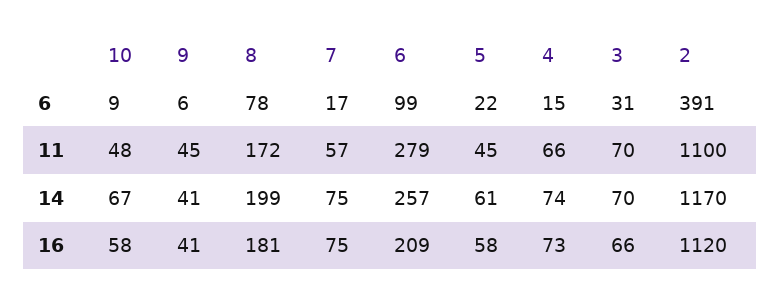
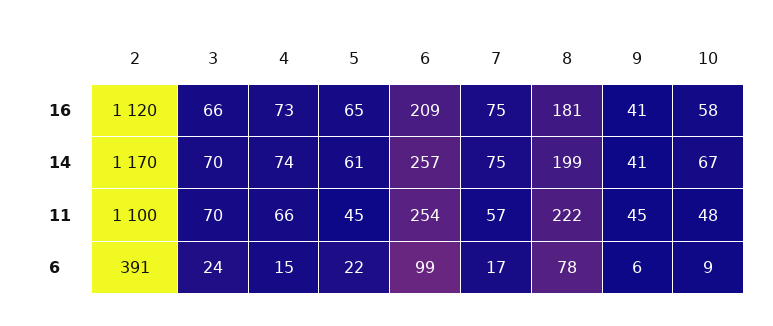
  {
    "10": {
      "6": 9,
      "11": 48,
      "14": 67,
      "16": 58
    },
    "9": {
      "6": 6,
      "11": 45,
      "14": 41,
      "16": 41
    },
    "8": {
      "6": 78,
-     "11": 172,
+     "11": 222,
      "14": 199,
      "16": 181
    },
    "7": {
      "6": 17,
      "11": 57,
      "14": 75,
      "16": 75
    },
    "6": {
      "6": 99,
-     "11": 279,
+     "11": 254,
      "14": 257,
      "16": 209
    },
    "5": {
      "6": 22,
      "11": 45,
      "14": 61,
-     "16": 58
+     "16": 65
    },
    "4": {
      "6": 15,
      "11": 66,
      "14": 74,
      "16": 73
    },
    "3": {
-     "6": 31,
+     "6": 24,
      "11": 70,
      "14": 70,
      "16": 66
    },
    "2": {
      "6": 391,
      "11": 1100,
      "14": 1170,
      "16": 1120
    }
  }

